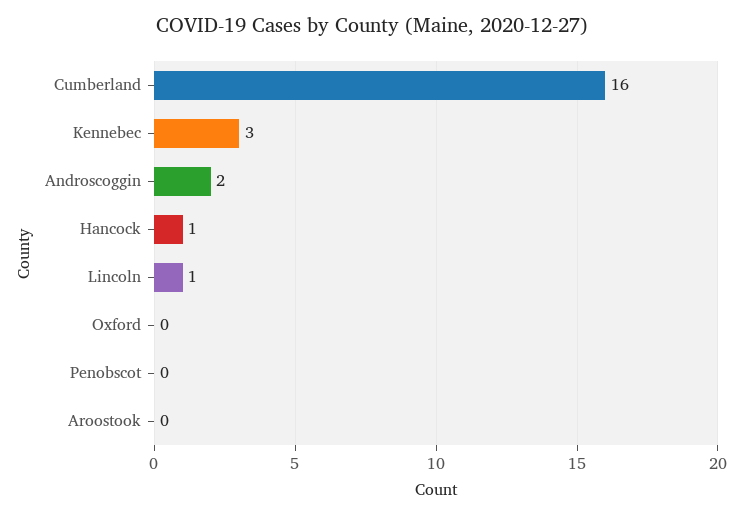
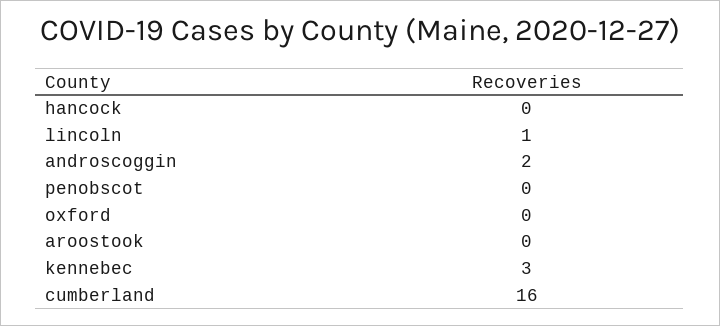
  {
    "Cumberland": 16,
    "Kennebec": 3,
    "Androscoggin": 2,
-   "Hancock": 1,
+   "Hancock": 0,
    "Lincoln": 1,
    "Oxford": 0,
    "Penobscot": 0,
    "Aroostook": 0
  }

